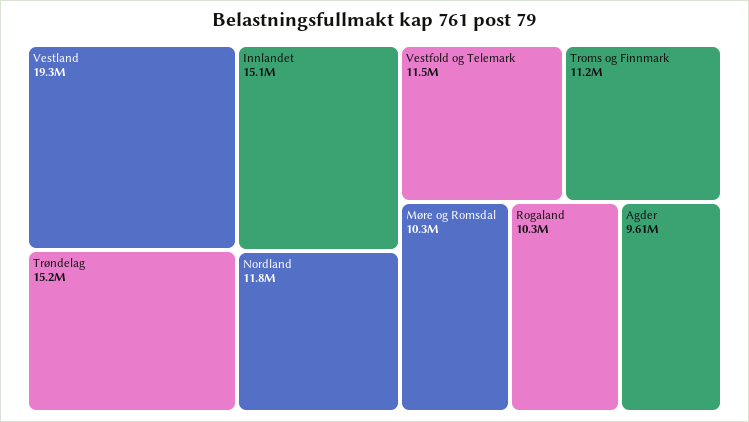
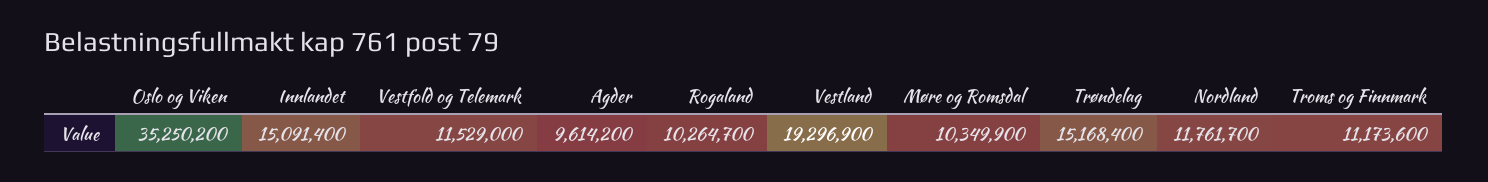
  {
    "Vestland": 19296900,
    "Trøndelag": 15168400,
    "Innlandet": 15091400,
    "Nordland": 11761700,
    "Vestfold og Telemark": 11529000,
    "Troms og Finnmark": 11173600,
    "Møre og Romsdal": 10349900,
    "Rogaland": 10264700,
-   "Agder": 9614200
+   "Agder": 9614200,
+   "Oslo og Viken": 35250200
  }

